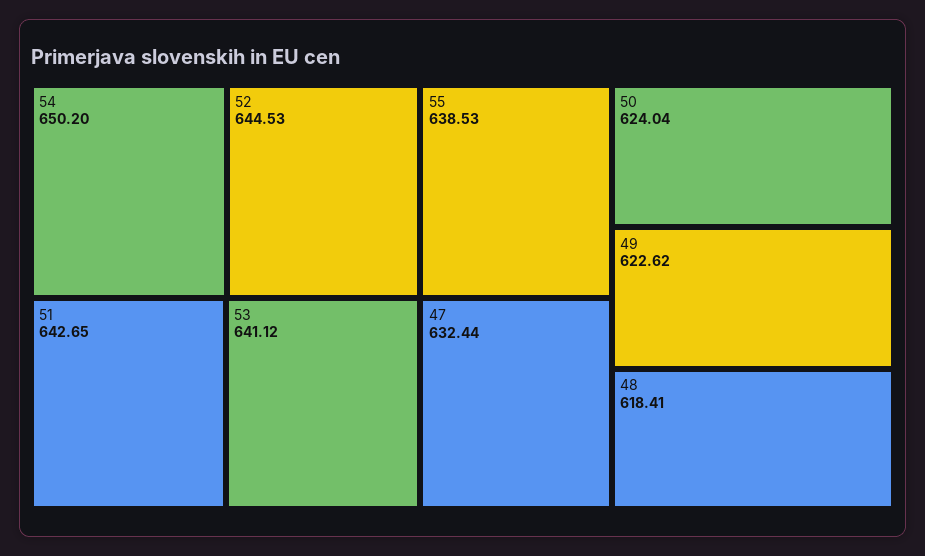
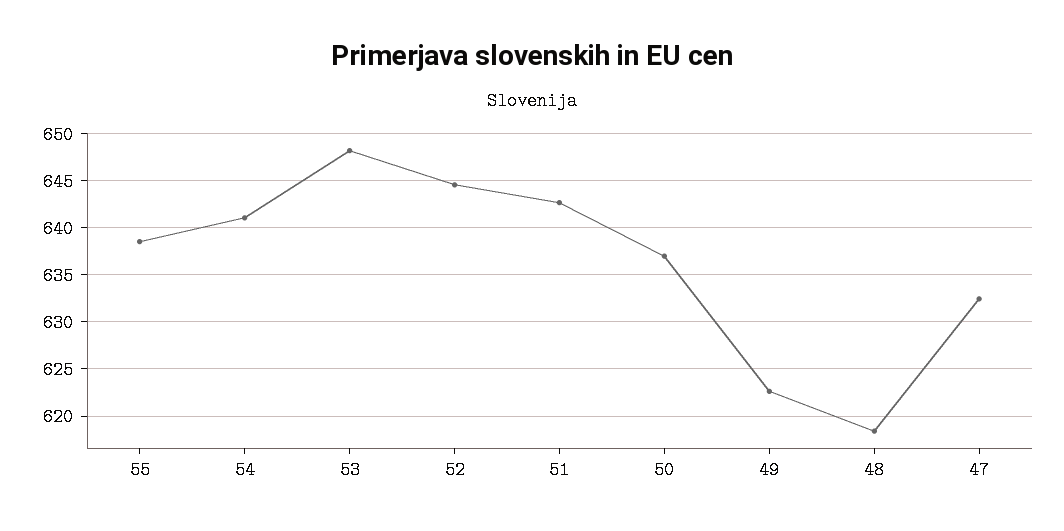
  {
-   "54": 650.2,
+   "54": 641,
    "52": 644.53,
    "51": 642.65,
-   "53": 641.12,
+   "53": 648,
    "55": 638.53,
    "47": 632.44,
-   "50": 624.04,
+   "50": 637,
    "49": 622.62,
    "48": 618.41
  }

